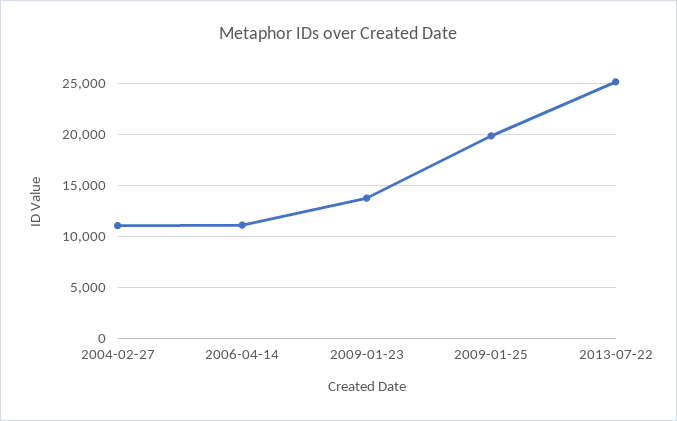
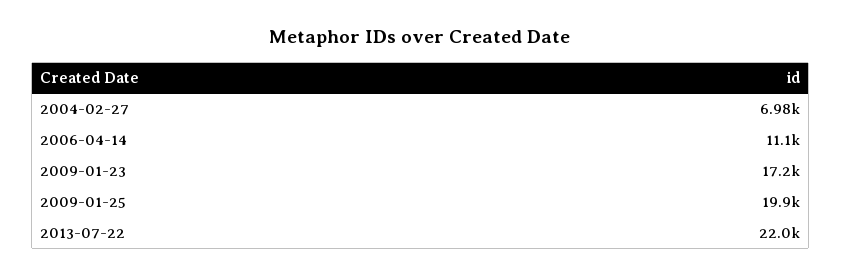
  {
-   "2004-02-27": 11000,
+   "2004-02-27": 6980,
    "2006-04-14": 11100,
-   "2009-01-23": 14000,
+   "2009-01-23": 17200,
    "2009-01-25": 19900,
-   "2013-07-22": 25000
+   "2013-07-22": 22000
  }

